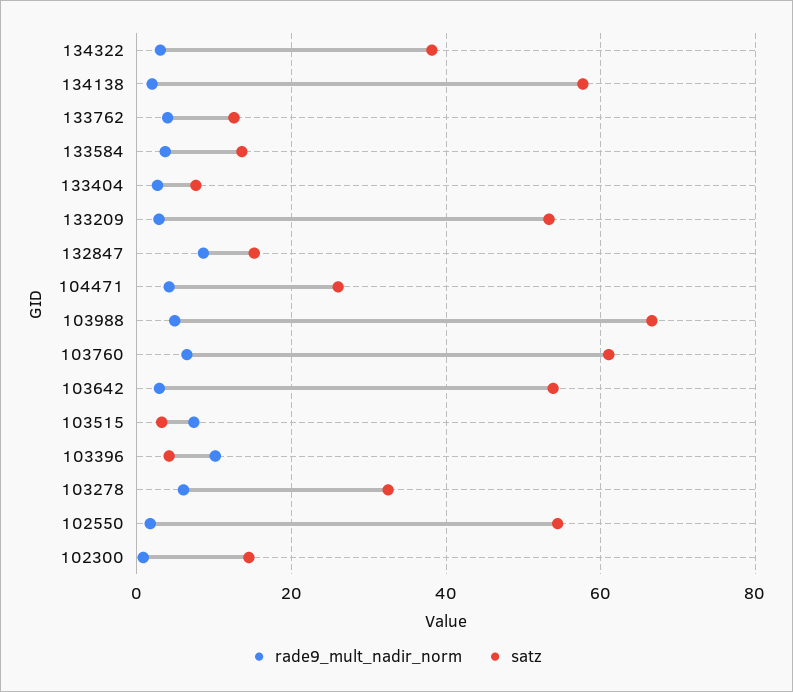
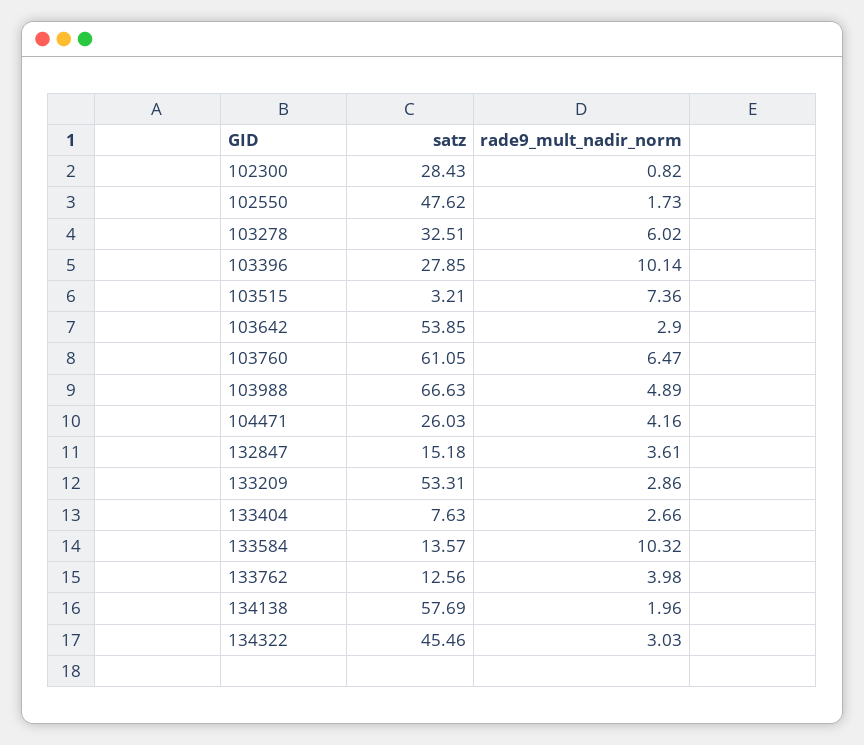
  {
    "rade9_mult_nadir_norm": {
      "134322": 3.03,
      "134138": 1.96,
      "133762": 3.98,
-     "133584": 4,
+     "133584": 10.32,
      "133404": 2.66,
      "133209": 2.86,
-     "132847": 8,
+     "132847": 3.61,
      "104471": 4.16,
      "103988": 4.89,
      "103760": 6.47,
      "103642": 2.9,
      "103515": 7.36,
      "103396": 10.14,
      "103278": 6.02,
      "102550": 1.73,
      "102300": 0.82
    },
    "satz": {
-     "134322": 38,
+     "134322": 45.46,
      "134138": 57.69,
      "133762": 12.56,
      "133584": 13.57,
      "133404": 7.63,
      "133209": 53.31,
      "132847": 15.18,
      "104471": 26.03,
      "103988": 66.63,
      "103760": 61.05,
      "103642": 53.85,
      "103515": 3.21,
-     "103396": 4,
+     "103396": 27.85,
      "103278": 32.51,
-     "102550": 54,
+     "102550": 47.62,
-     "102300": 14
+     "102300": 28.43
    }
  }

